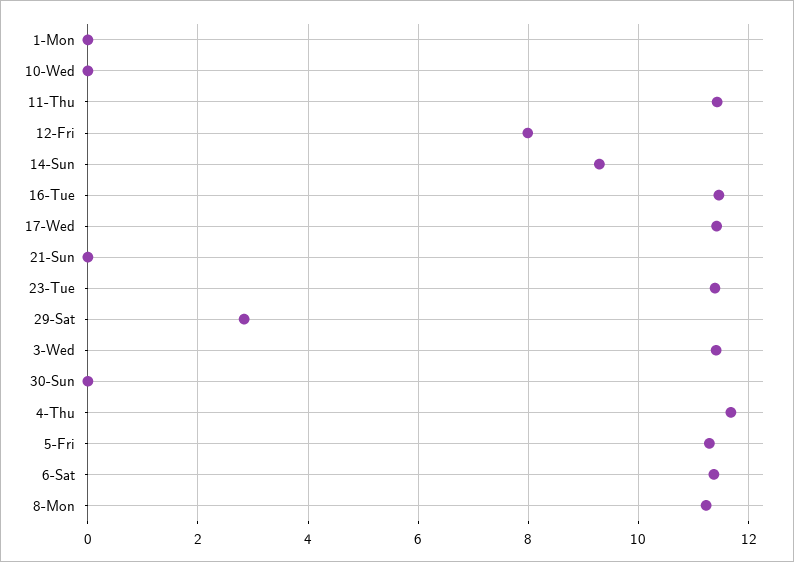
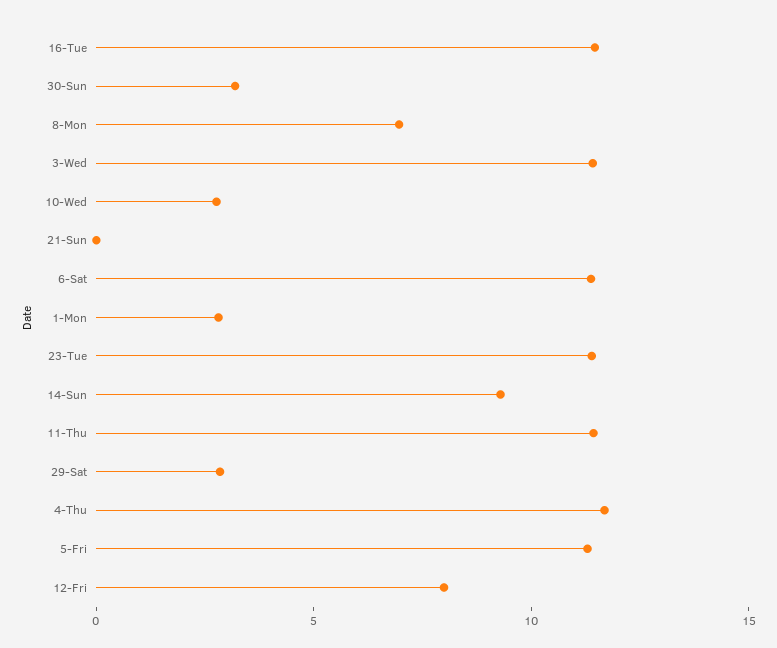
  {
-   "1-Mon": 0,
+   "1-Mon": 3,
-   "10-Wed": 0,
+   "10-Wed": 3,
    "11-Thu": 11.4,
    "12-Fri": 8,
    "14-Sun": 9.2,
    "16-Tue": 11.4,
-   "17-Wed": 11.4,
    "21-Sun": 0,
    "23-Tue": 11.4,
    "29-Sat": 2.8,
    "3-Wed": 11.4,
-   "30-Sun": 0,
+   "30-Sun": 3,
    "4-Thu": 11.6,
    "5-Fri": 11.2,
    "6-Sat": 11.4,
-   "8-Mon": 11.2
+   "8-Mon": 7
  }

